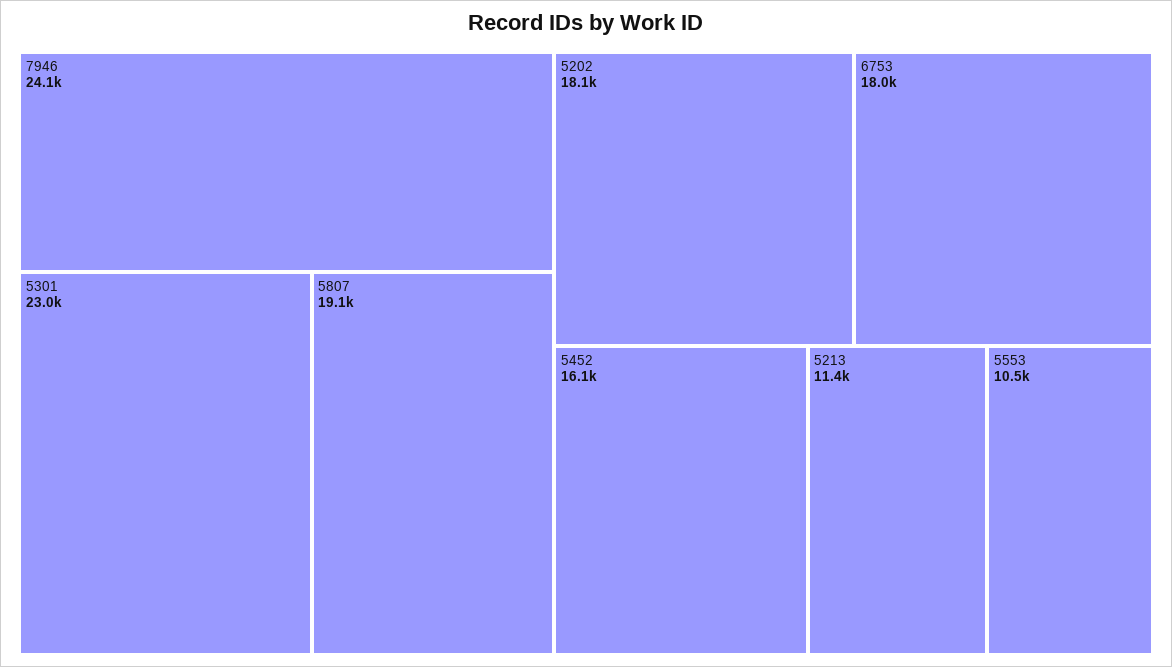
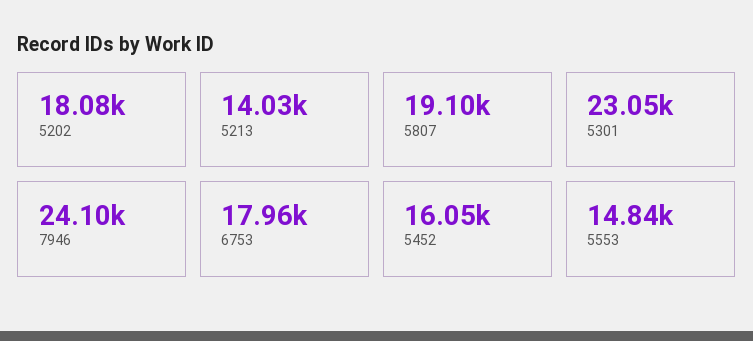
  {
    "7946": 24100,
    "5301": 23050,
    "5807": 19100,
    "5202": 18080,
    "6753": 17960,
    "5452": 16050,
-   "5213": 11400,
+   "5213": 14030,
-   "5553": 10500
+   "5553": 14840
  }

